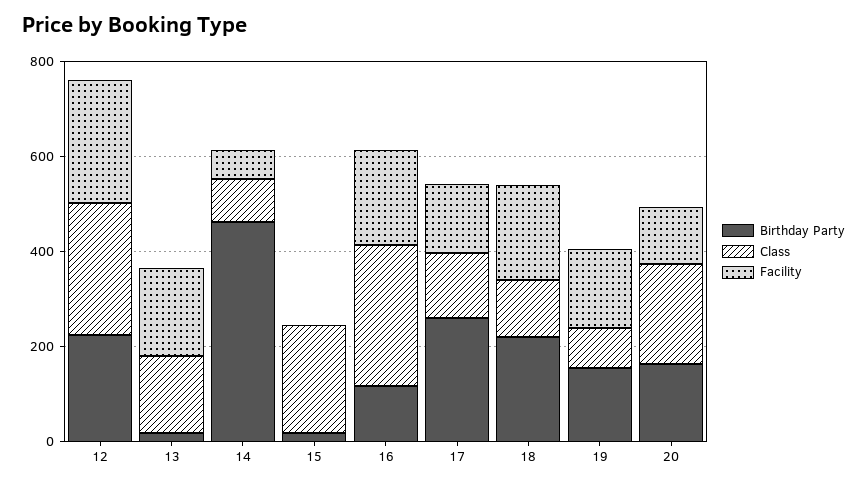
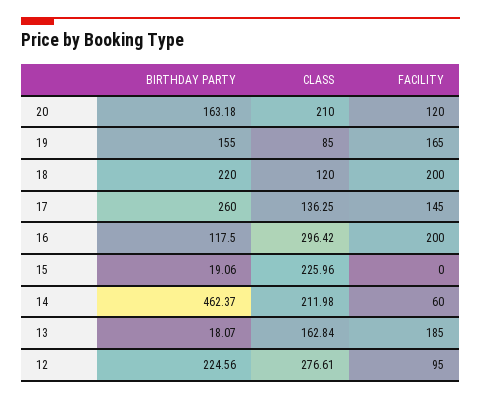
  {
    "Birthday Party": {
      "12": 224.56,
      "13": 18.07,
      "14": 462.37,
      "15": 19.06,
      "16": 117.5,
      "17": 260,
      "18": 220,
      "19": 155,
      "20": 163.18
    },
    "Class": {
      "12": 276.61,
      "13": 162.84,
-     "14": 100,
+     "14": 211.98,
      "15": 225.96,
      "16": 296.42,
      "17": 136.25,
      "18": 120,
      "19": 85,
      "20": 210
    },
    "Facility": {
-     "12": 250,
+     "12": 95,
      "13": 185,
      "14": 60,
      "15": 0,
      "16": 200,
      "17": 145,
      "18": 200,
      "19": 165,
      "20": 120
    }
  }

